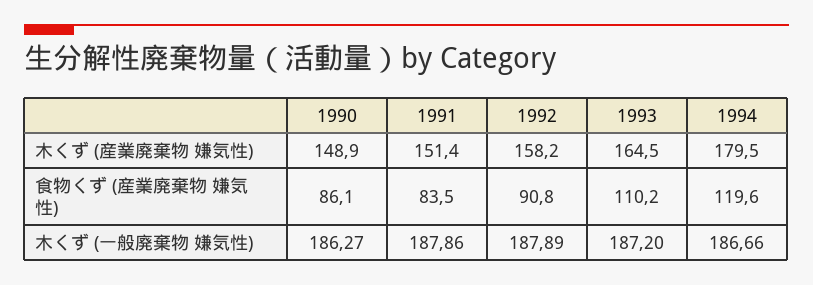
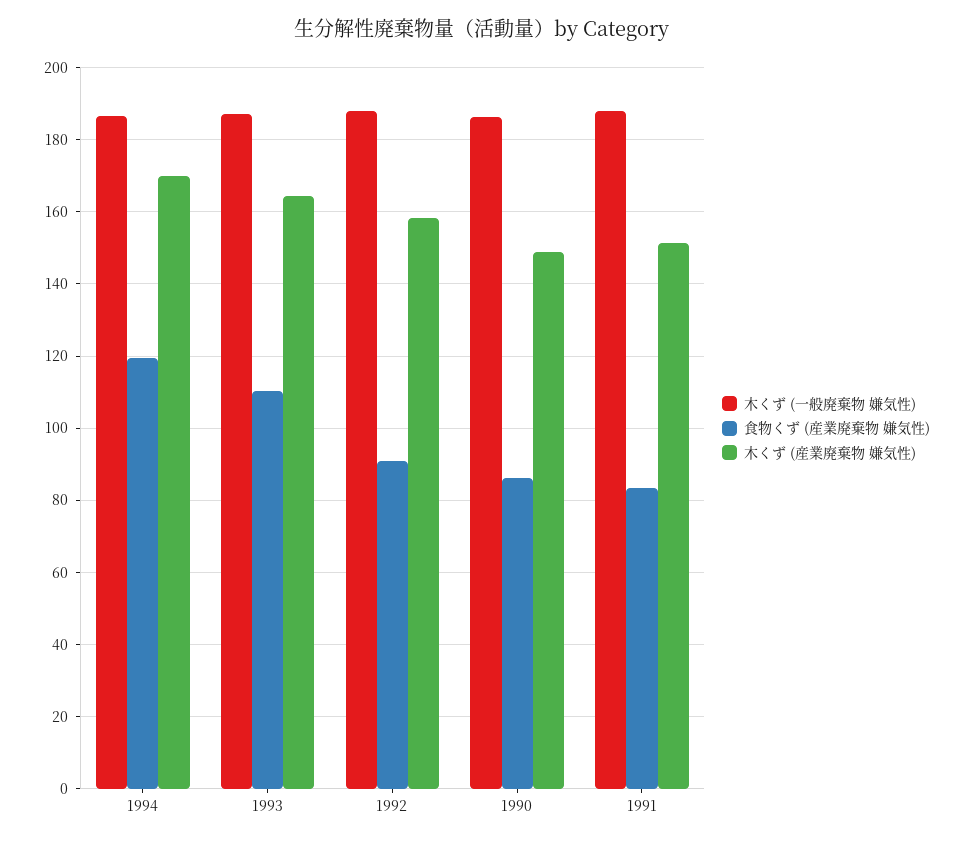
  {
    "木くず (産業廃棄物 嫌気性)": {
      "1990": 148.9,
      "1991": 151.4,
      "1992": 158.2,
      "1993": 164.5,
-     "1994": 179.5
+     "1994": 170
    },
    "食物くず (産業廃棄物 嫌気性)": {
      "1990": 86.1,
      "1991": 83.5,
      "1992": 90.8,
      "1993": 110.2,
      "1994": 119.6
    },
    "木くず (一般廃棄物 嫌気性)": {
      "1990": 186.27,
      "1991": 187.86,
      "1992": 187.89,
      "1993": 187.2,
      "1994": 186.66
    }
  }

